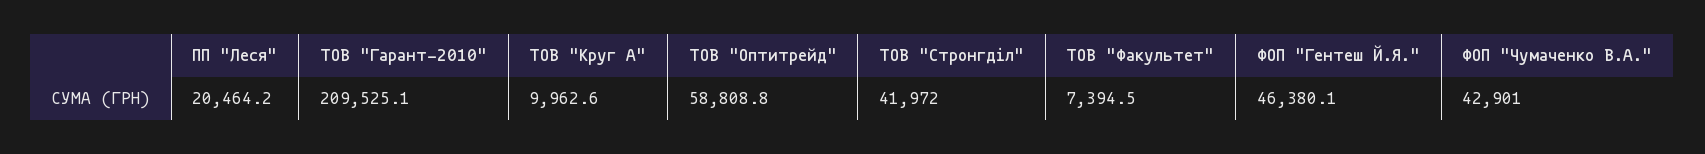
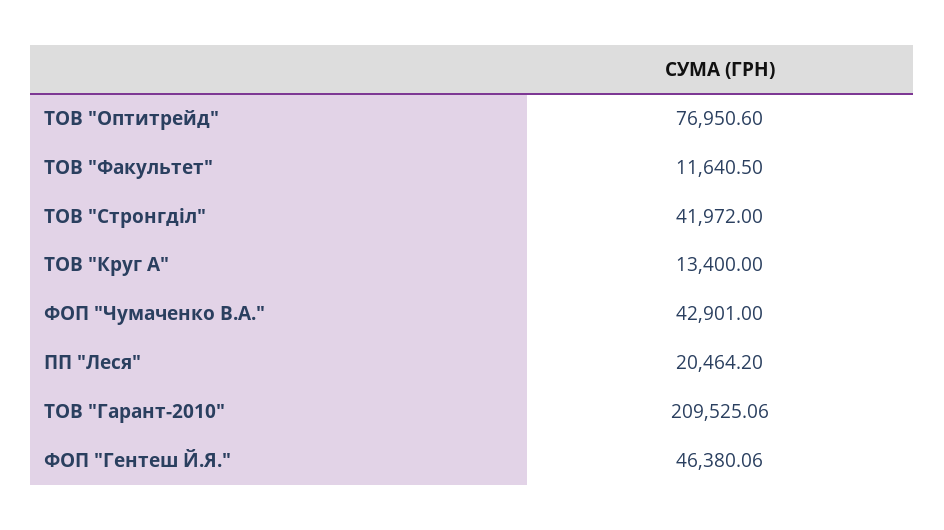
  {
    "ПП \"Леся\"": 20464.2,
    "ТОВ \"Гарант-2010\"": 209525.06,
-   "ТОВ \"Круг А\"": 9962.6,
+   "ТОВ \"Круг А\"": 13400,
-   "ТОВ \"Оптитрейд\"": 58808.8,
+   "ТОВ \"Оптитрейд\"": 76950.6,
    "ТОВ \"Стронгділ\"": 41972,
-   "ТОВ \"Факультет\"": 7394.5,
+   "ТОВ \"Факультет\"": 11640.5,
    "ФОП \"Гентеш Й.Я.\"": 46380.06,
    "ФОП \"Чумаченко В.А.\"": 42901
  }

